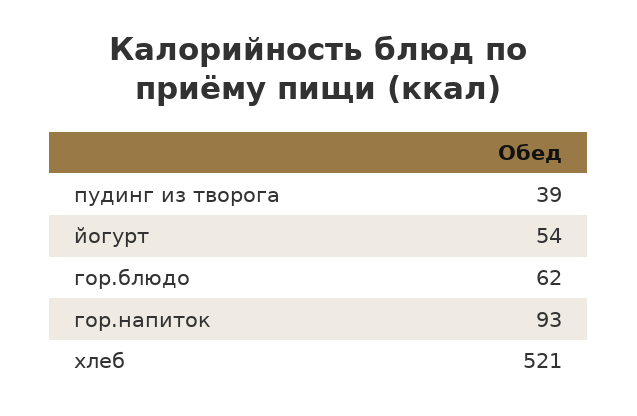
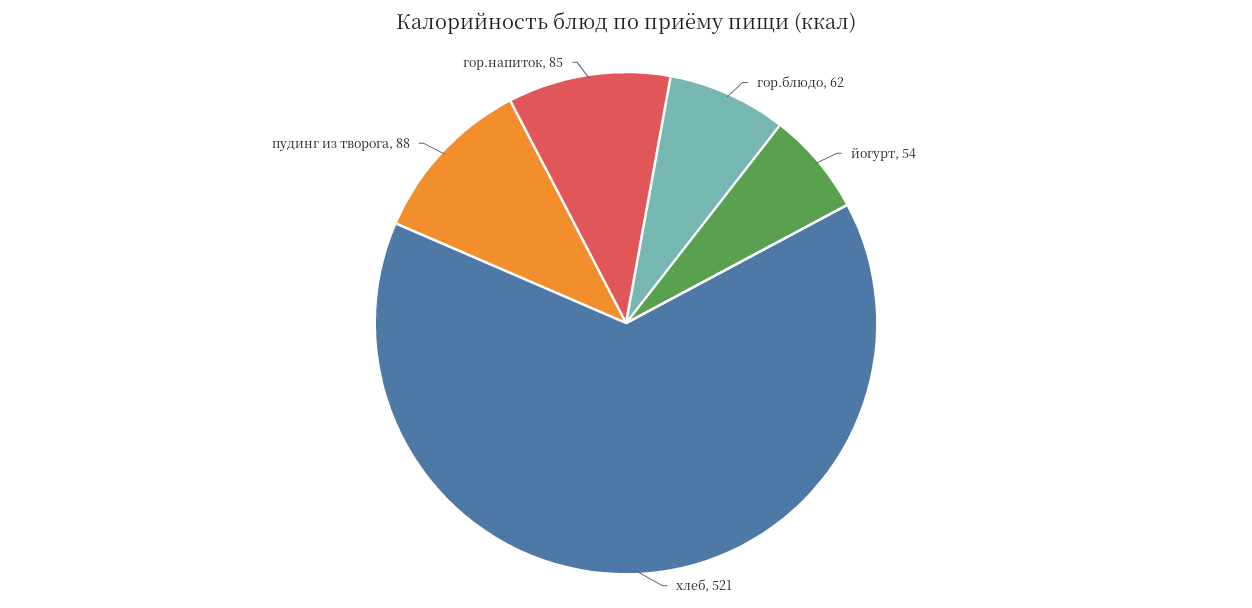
  {
-   "пудинг из творога": 39,
+   "пудинг из творога": 88,
    "йогурт": 54,
    "гор.блюдо": 62,
-   "гор.напиток": 93,
+   "гор.напиток": 85,
    "хлеб": 521
  }

